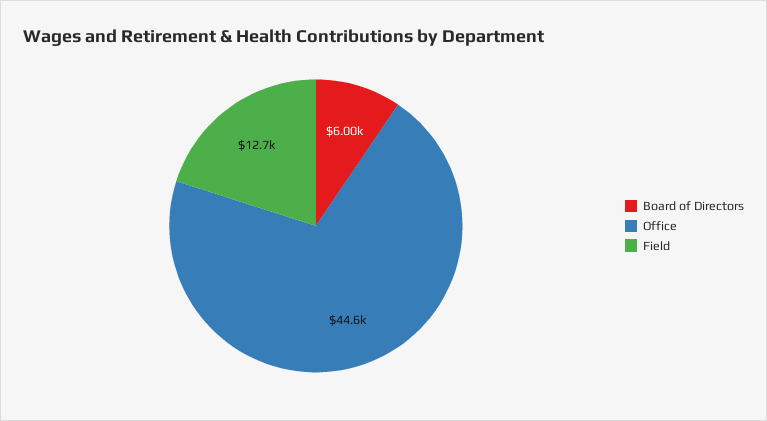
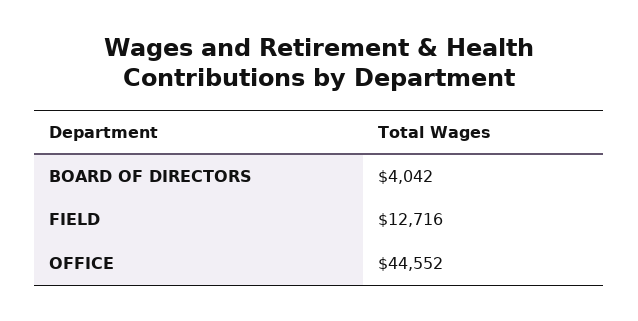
  {
-   "Board of Directors": 6000,
+   "Board of Directors": 4042,
    "Office": 44552,
    "Field": 12716
  }

